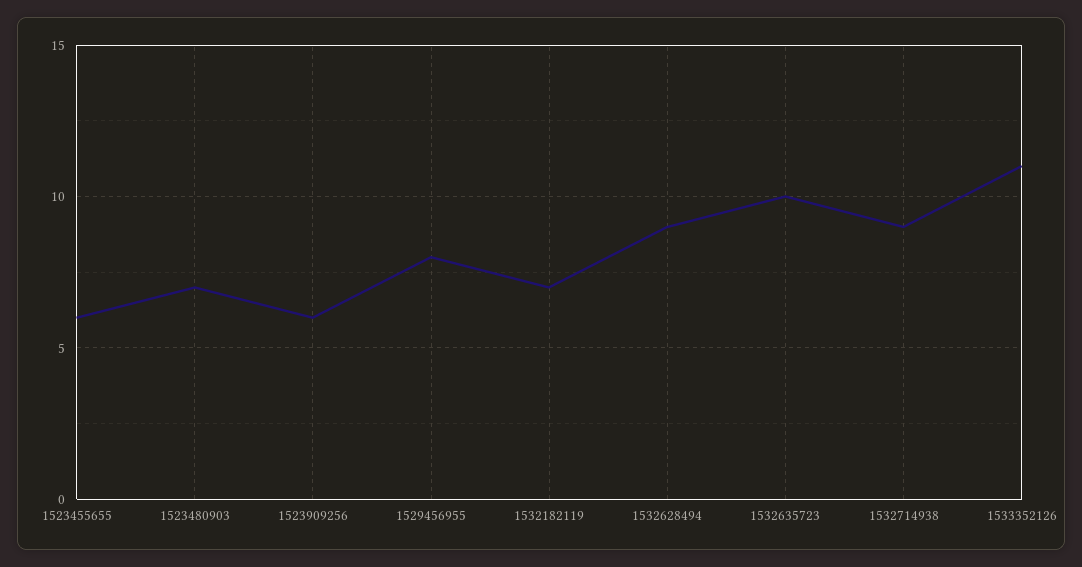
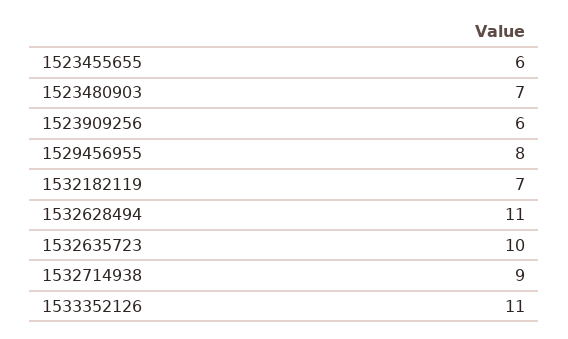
  {
    "1523455655": 6,
    "1523480903": 7,
    "1523909256": 6,
    "1529456955": 8,
    "1532182119": 7,
-   "1532628494": 9,
+   "1532628494": 11,
    "1532635723": 10,
    "1532714938": 9,
    "1533352126": 11
  }

